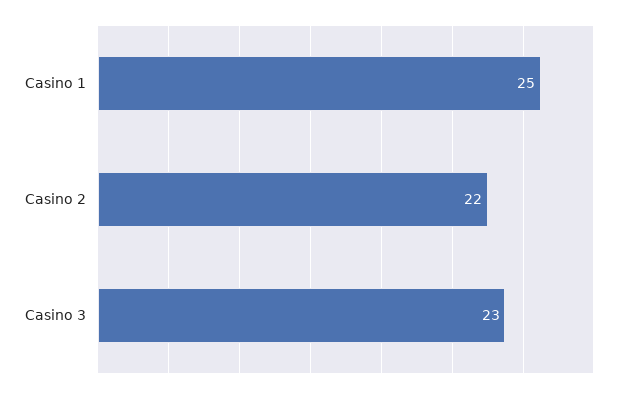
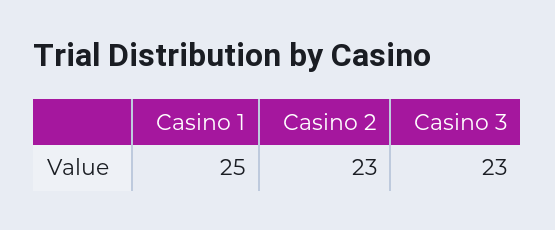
  {
    "Casino 1": 25,
-   "Casino 2": 22,
+   "Casino 2": 23,
    "Casino 3": 23
  }

